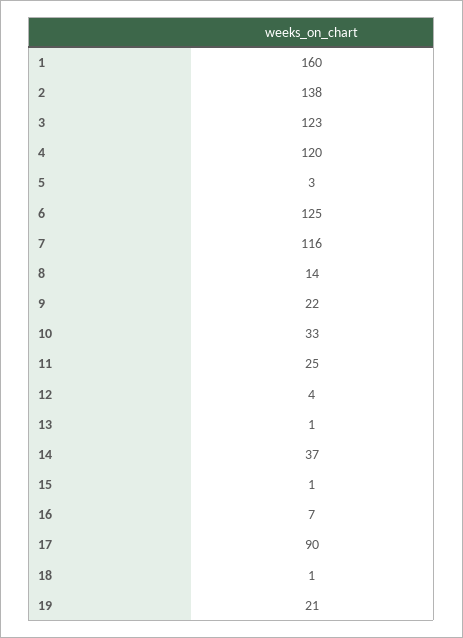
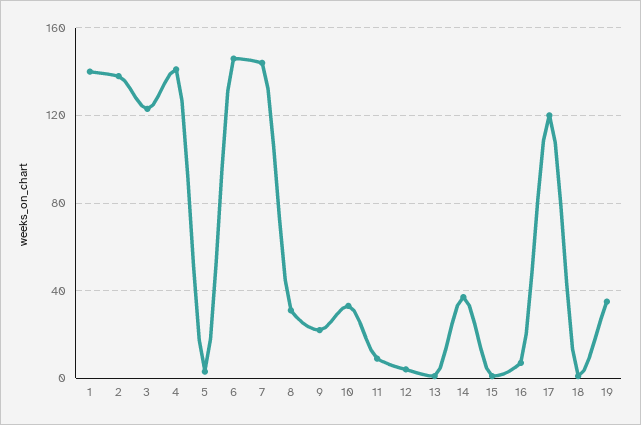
  {
-   "1": 160,
+   "1": 140,
    "2": 138,
    "3": 123,
-   "4": 120,
+   "4": 140,
    "5": 3,
-   "6": 125,
+   "6": 145,
-   "7": 116,
+   "7": 145,
-   "8": 14,
+   "8": 30,
    "9": 22,
    "10": 33,
-   "11": 25,
+   "11": 10,
    "12": 4,
    "13": 1,
    "14": 37,
    "15": 1,
    "16": 7,
-   "17": 90,
+   "17": 120,
    "18": 1,
-   "19": 21
+   "19": 35
  }

